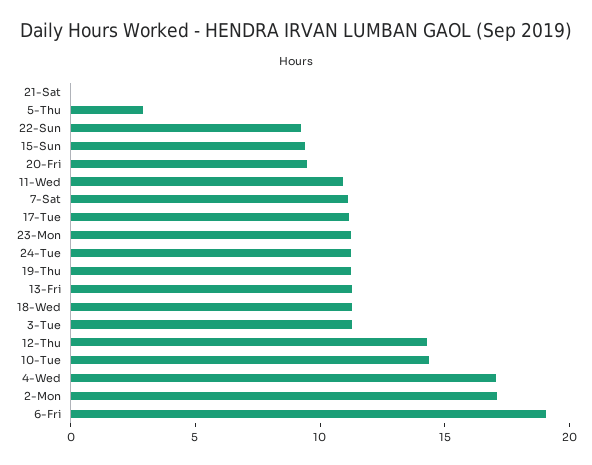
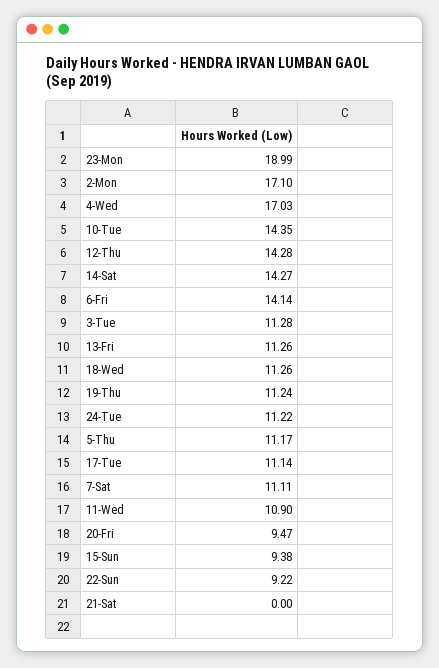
  {
    "21-Sat": 0,
-   "5-Thu": 3,
+   "5-Thu": 11.17,
    "22-Sun": 9.22,
    "15-Sun": 9.38,
    "20-Fri": 9.47,
    "11-Wed": 10.9,
    "7-Sat": 11.11,
    "17-Tue": 11.14,
-   "23-Mon": 11,
+   "23-Mon": 18.99,
    "24-Tue": 11.22,
    "19-Thu": 11.24,
    "13-Fri": 11.26,
    "18-Wed": 11.26,
    "3-Tue": 11.28,
    "12-Thu": 14.28,
    "10-Tue": 14.35,
    "4-Wed": 17.03,
    "2-Mon": 17.1,
-   "6-Fri": 19
+   "6-Fri": 14.14,
+   "14-Sat": 14.27
  }

